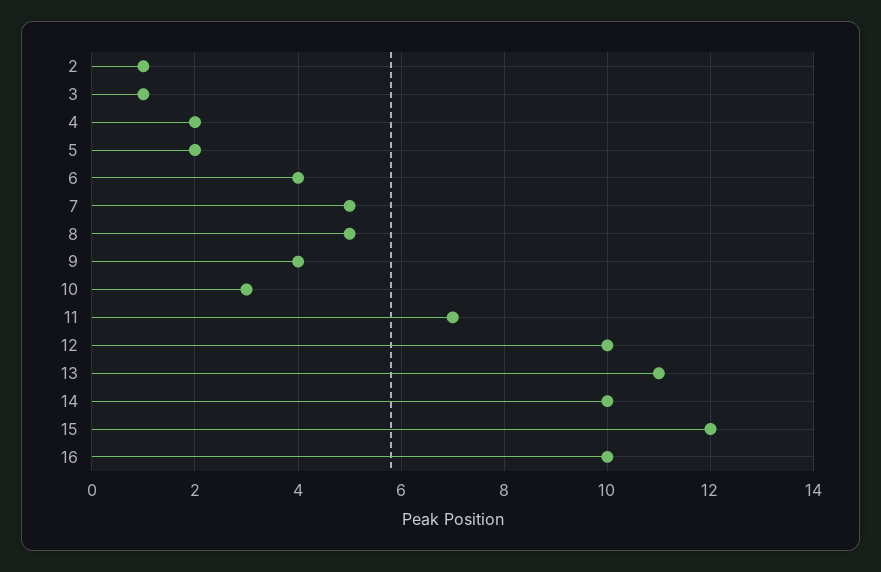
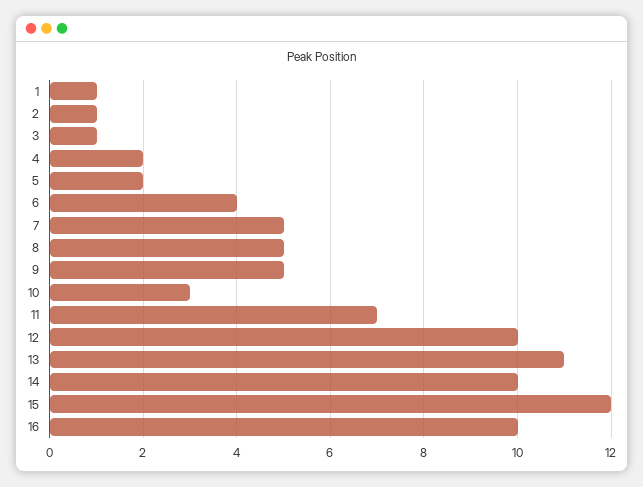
  {
    "2": 1,
    "3": 1,
    "4": 2,
    "5": 2,
    "6": 4,
    "7": 5,
    "8": 5,
-   "9": 4,
+   "9": 5,
    "10": 3,
    "11": 7,
    "12": 10,
    "13": 11,
    "14": 10,
    "15": 12,
-   "16": 10
+   "16": 10,
+   "1": 1
  }

